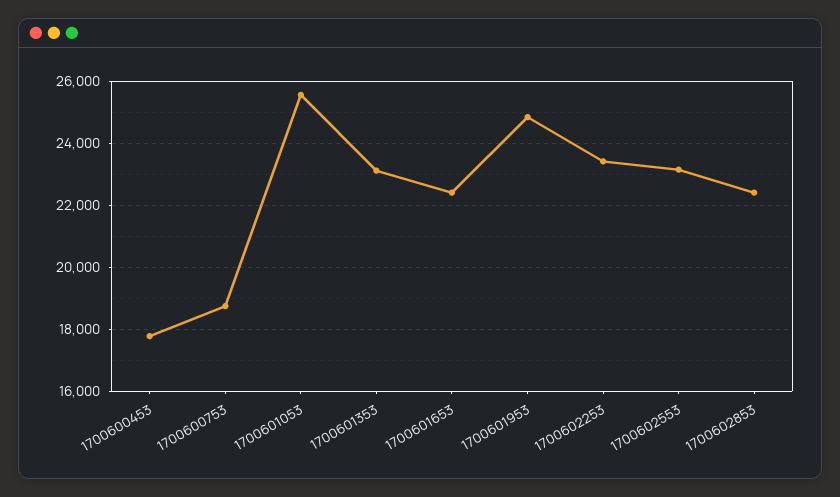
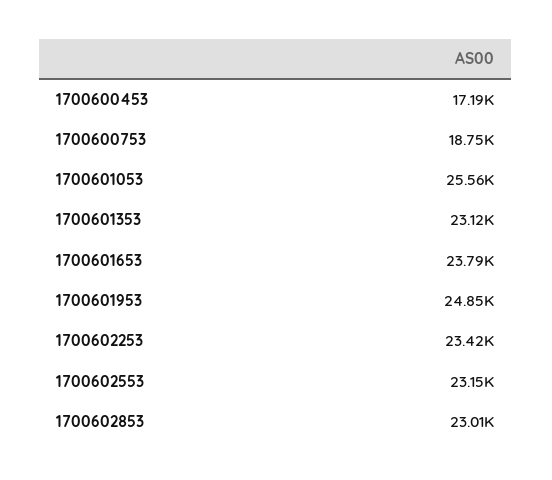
  {
-   "1700600453": 17800,
+   "1700600453": 17190,
    "1700600753": 18750,
    "1700601053": 25560,
    "1700601353": 23120,
-   "1700601653": 22400,
+   "1700601653": 23790,
    "1700601953": 24850,
    "1700602253": 23420,
    "1700602553": 23150,
-   "1700602853": 22400
+   "1700602853": 23010
  }

